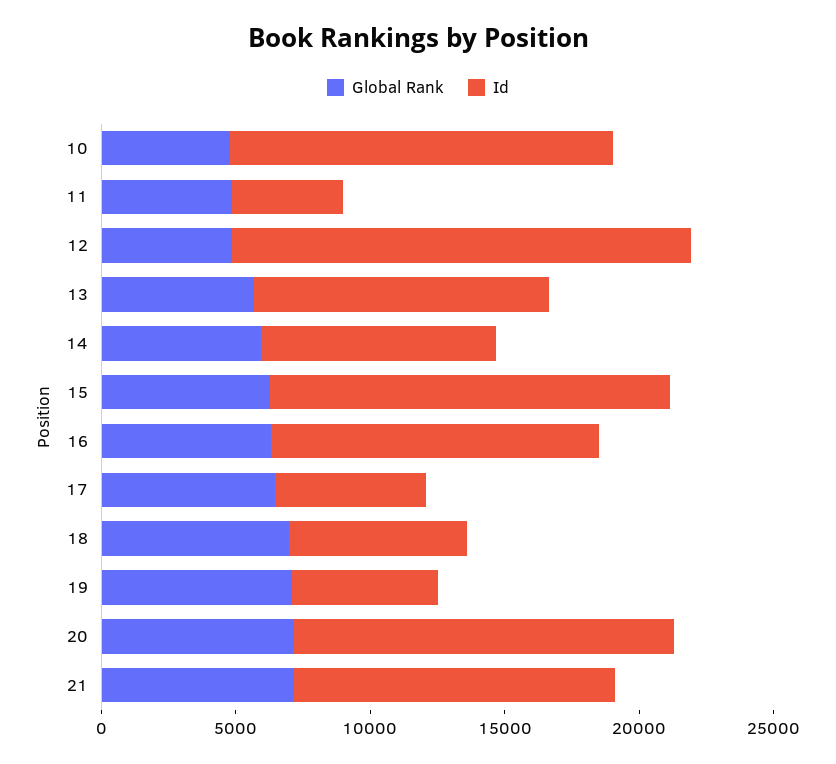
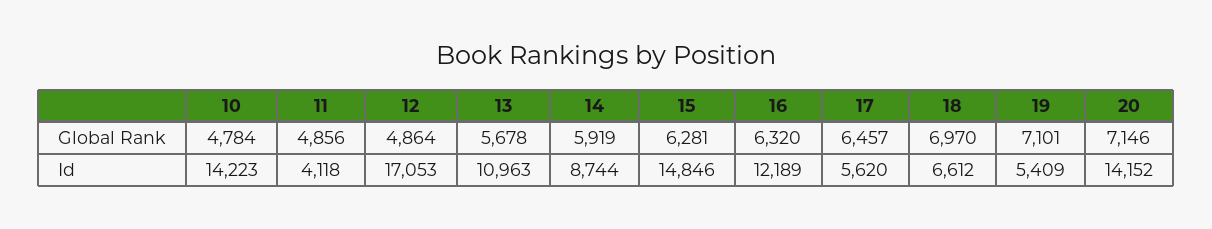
  {
    "Global Rank": {
      "10": 4784,
      "11": 4856,
      "12": 4864,
      "13": 5678,
      "14": 5919,
      "15": 6281,
      "16": 6320,
      "17": 6457,
      "18": 6970,
      "19": 7101,
-     "20": 7146,
+     "20": 7146
-     "21": 7000
    },
    "Id": {
      "10": 14223,
      "11": 4118,
      "12": 17053,
      "13": 10963,
      "14": 8744,
      "15": 14846,
      "16": 12189,
      "17": 5620,
      "18": 6612,
      "19": 5409,
-     "20": 14152,
+     "20": 14152
-     "21": 12000
    }
  }

